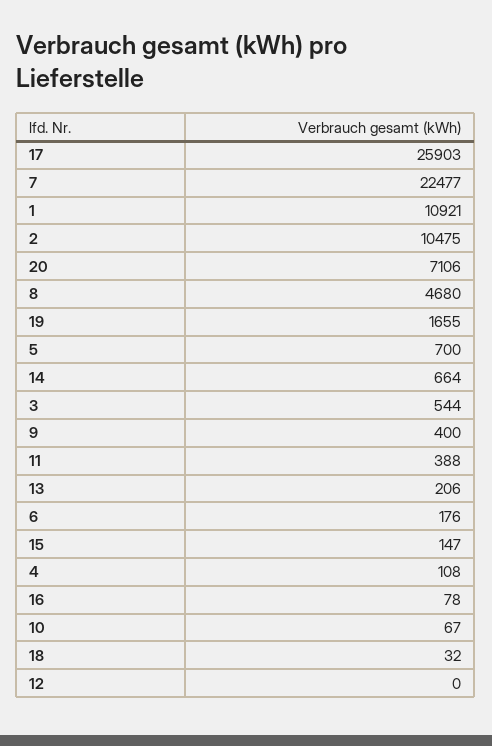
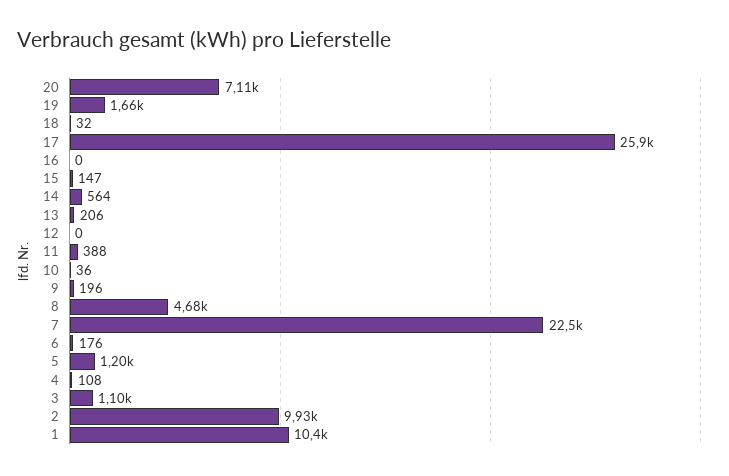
  {
    "17": 25903,
    "7": 22477,
-   "1": 10921,
+   "1": 10400,
-   "2": 10475,
+   "2": 9930,
    "20": 7106,
    "8": 4680,
    "19": 1655,
-   "5": 700,
+   "5": 1200,
-   "14": 664,
+   "14": 564,
-   "3": 544,
+   "3": 1100,
-   "9": 400,
+   "9": 196,
    "11": 388,
    "13": 206,
    "6": 176,
    "15": 147,
    "4": 108,
-   "16": 78,
+   "16": 0,
-   "10": 67,
+   "10": 36,
    "18": 32,
    "12": 0
  }

